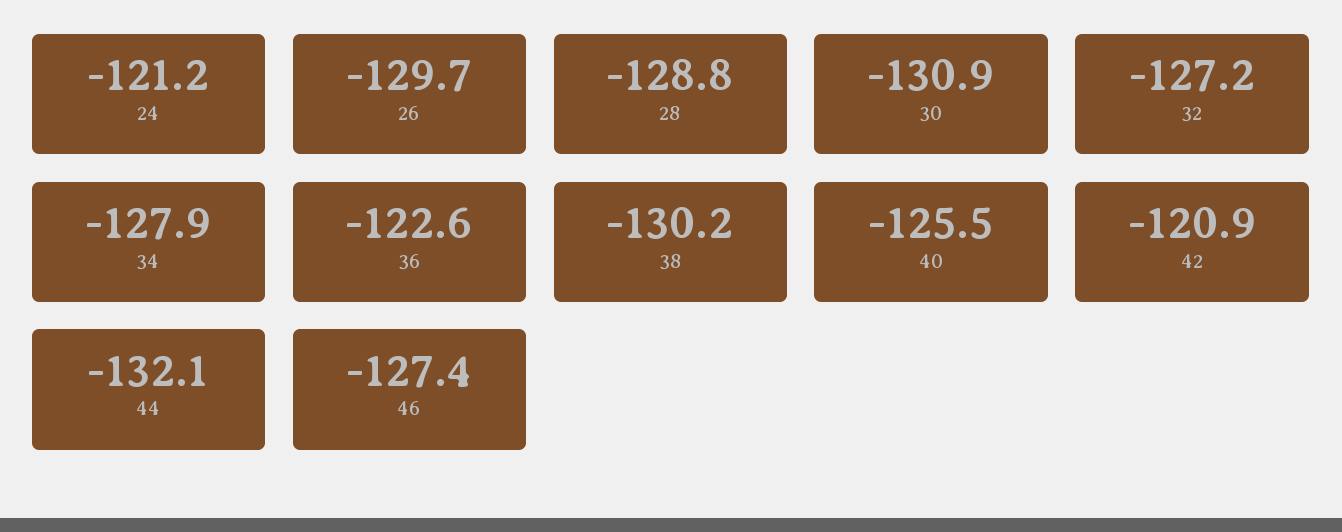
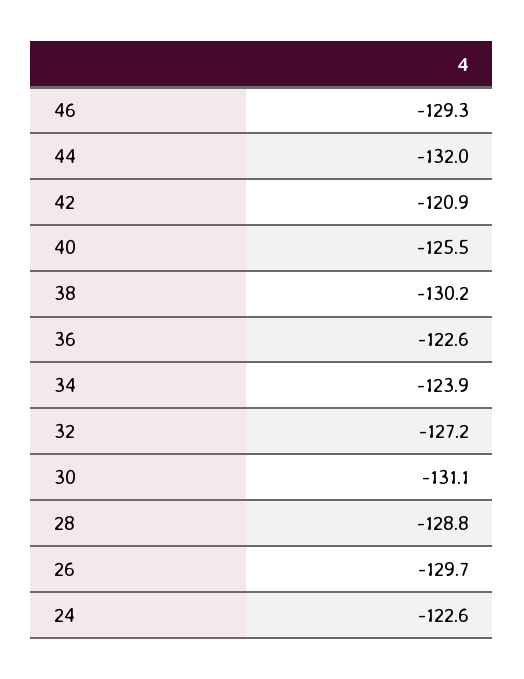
  {
-   "24": -121.2,
+   "24": -122.6,
    "26": -129.7,
    "28": -128.8,
-   "30": -130.9,
+   "30": -131.1,
    "32": -127.2,
-   "34": -127.9,
+   "34": -123.9,
    "36": -122.6,
    "38": -130.2,
    "40": -125.5,
    "42": -120.9,
-   "44": -132.1,
+   "44": -132,
-   "46": -127.4
+   "46": -129.3
  }

